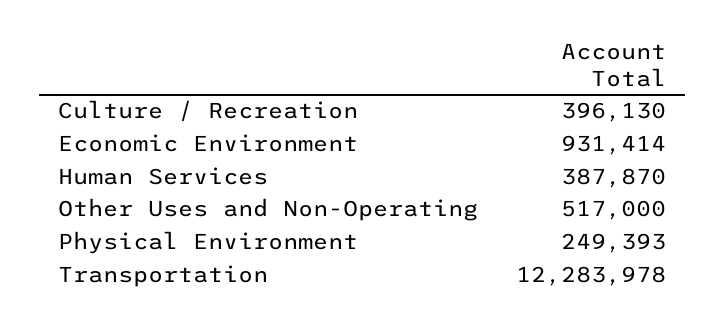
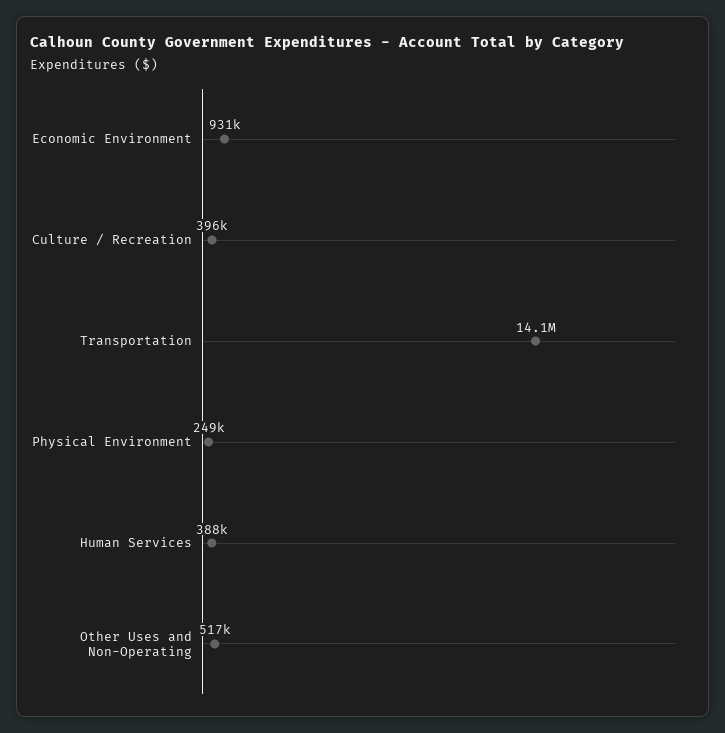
  {
    "Culture / Recreation": 396130,
    "Economic Environment": 931414,
    "Human Services": 387870,
    "Other Uses and Non-Operating": 517000,
    "Physical Environment": 249393,
-   "Transportation": 12283978
+   "Transportation": 14100000
  }

